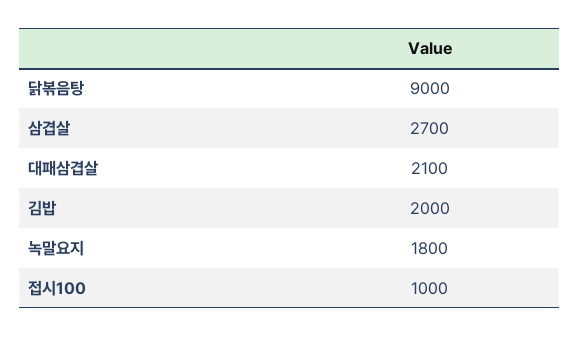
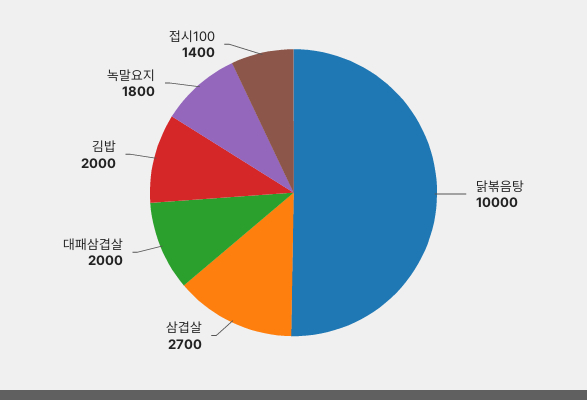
  {
-   "닭볶음탕": 9000,
+   "닭볶음탕": 10000,
    "삼겹살": 2700,
-   "대패삼겹살": 2100,
+   "대패삼겹살": 2000,
    "김밥": 2000,
    "녹말요지": 1800,
-   "접시100": 1000
+   "접시100": 1400
  }

